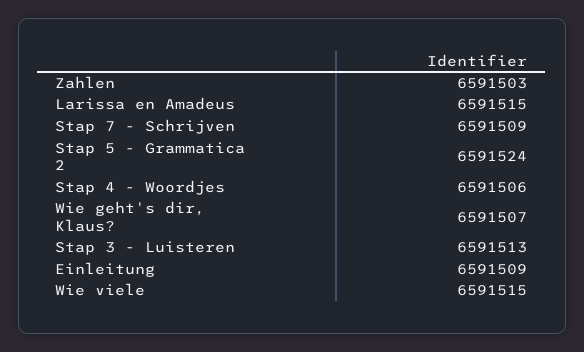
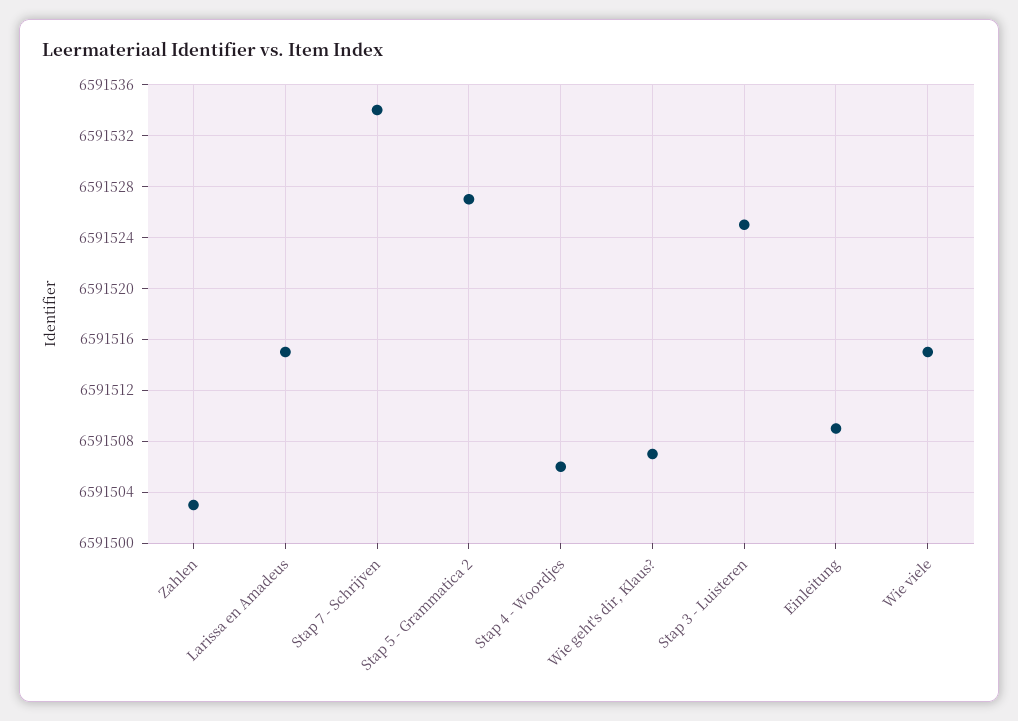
  {
    "Zahlen": 6591503,
    "Larissa en Amadeus": 6591515,
-   "Stap 7 - Schrijven": 6591509,
+   "Stap 7 - Schrijven": 6591534,
-   "Stap 5 - Grammatica 2": 6591524,
+   "Stap 5 - Grammatica 2": 6591527,
    "Stap 4 - Woordjes": 6591506,
    "Wie geht's dir, Klaus?": 6591507,
-   "Stap 3 - Luisteren": 6591513,
+   "Stap 3 - Luisteren": 6591525,
    "Einleitung": 6591509,
    "Wie viele": 6591515
  }

